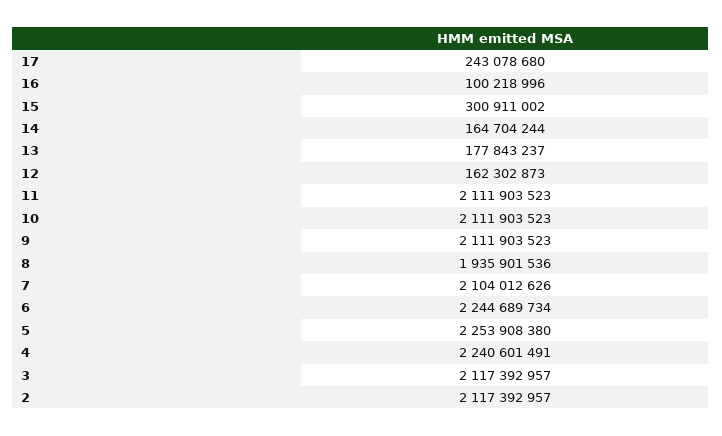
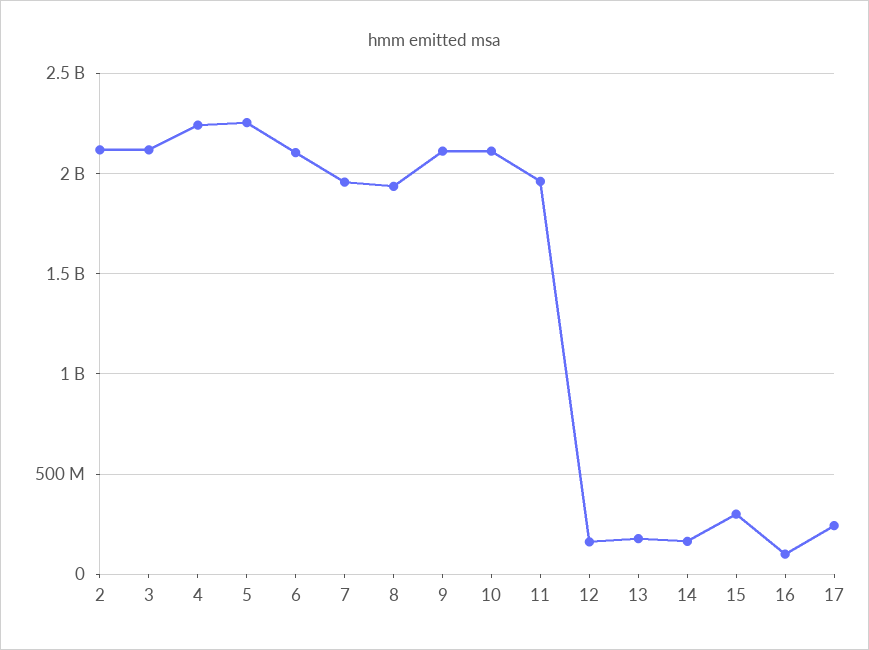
  {
    "17": 243078680,
    "16": 100218996,
    "15": 300911002,
    "14": 164704244,
    "13": 177843237,
    "12": 162302873,
-   "11": 2111903523,
+   "11": 1950000000,
    "10": 2111903523,
    "9": 2111903523,
    "8": 1935901536,
-   "7": 2104012626,
+   "7": 1950000000,
-   "6": 2244689734,
+   "6": 2100000000,
    "5": 2253908380,
    "4": 2240601491,
    "3": 2117392957,
    "2": 2117392957
  }

